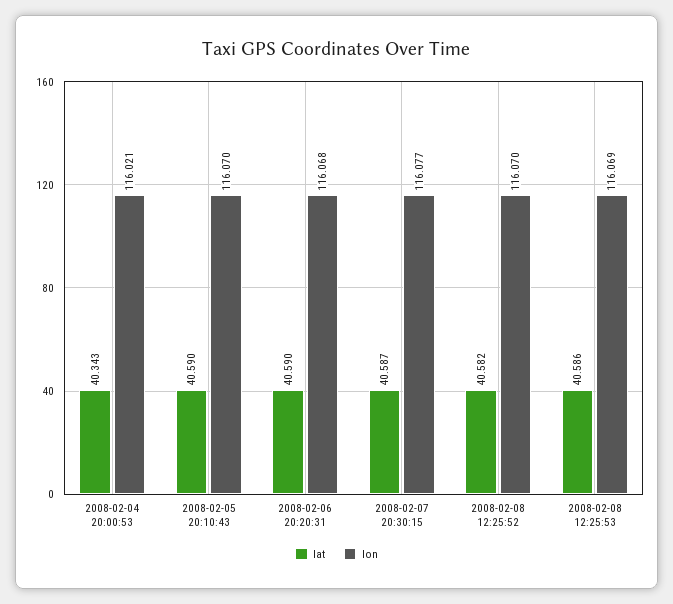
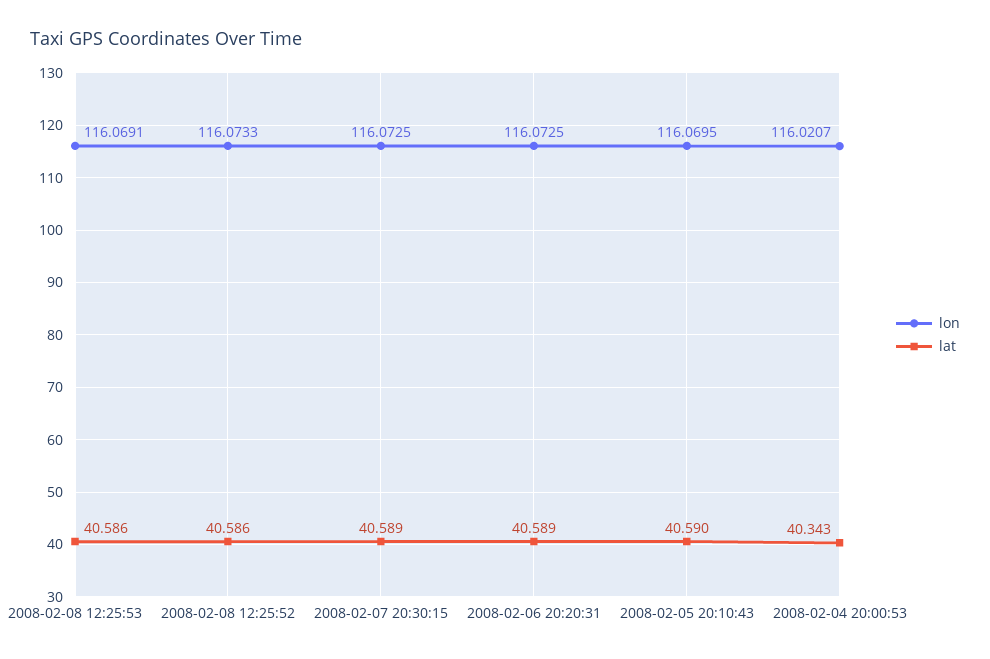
  {
    "lat": {
      "2008-02-04 20:00:53": 40.343,
      "2008-02-05 20:10:43": 40.59,
-     "2008-02-06 20:20:31": 40.59,
+     "2008-02-06 20:20:31": 40.589,
-     "2008-02-07 20:30:15": 40.587,
+     "2008-02-07 20:30:15": 40.589,
-     "2008-02-08 12:25:52": 40.582,
+     "2008-02-08 12:25:52": 40.586,
      "2008-02-08 12:25:53": 40.586
    },
    "lon": {
      "2008-02-04 20:00:53": 116.0207,
      "2008-02-05 20:10:43": 116.0695,
-     "2008-02-06 20:20:31": 116.068,
+     "2008-02-06 20:20:31": 116.0725,
-     "2008-02-07 20:30:15": 116.077,
+     "2008-02-07 20:30:15": 116.0725,
-     "2008-02-08 12:25:52": 116.07,
+     "2008-02-08 12:25:52": 116.0733,
      "2008-02-08 12:25:53": 116.0691
    }
  }

